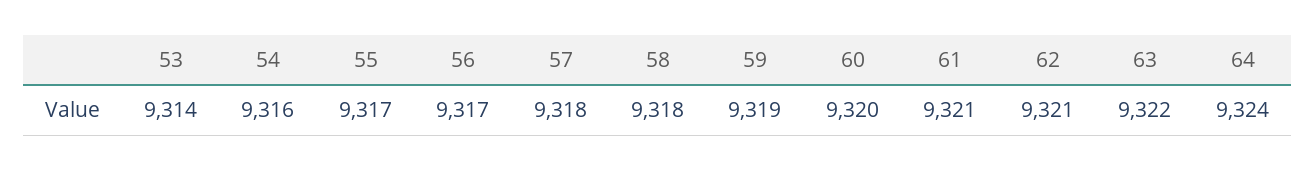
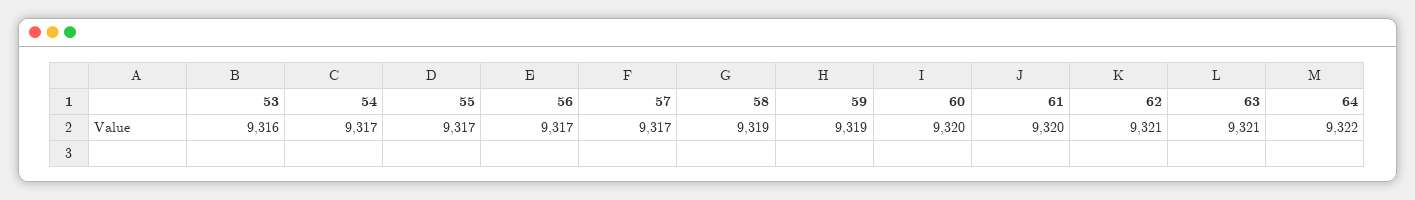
  {
-   "53": 9314,
+   "53": 9316,
-   "54": 9316,
+   "54": 9317,
    "55": 9317,
    "56": 9317,
-   "57": 9318,
+   "57": 9317,
-   "58": 9318,
+   "58": 9319,
    "59": 9319,
    "60": 9320,
-   "61": 9321,
+   "61": 9320,
    "62": 9321,
-   "63": 9322,
+   "63": 9321,
-   "64": 9324
+   "64": 9322
  }

